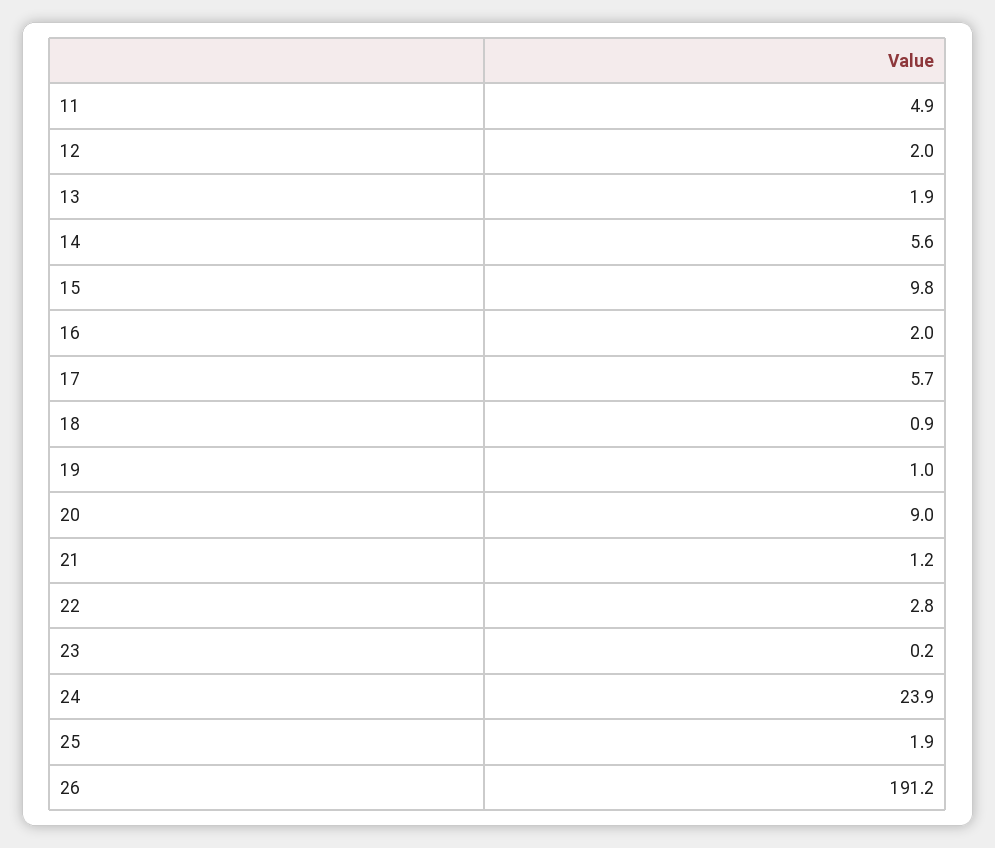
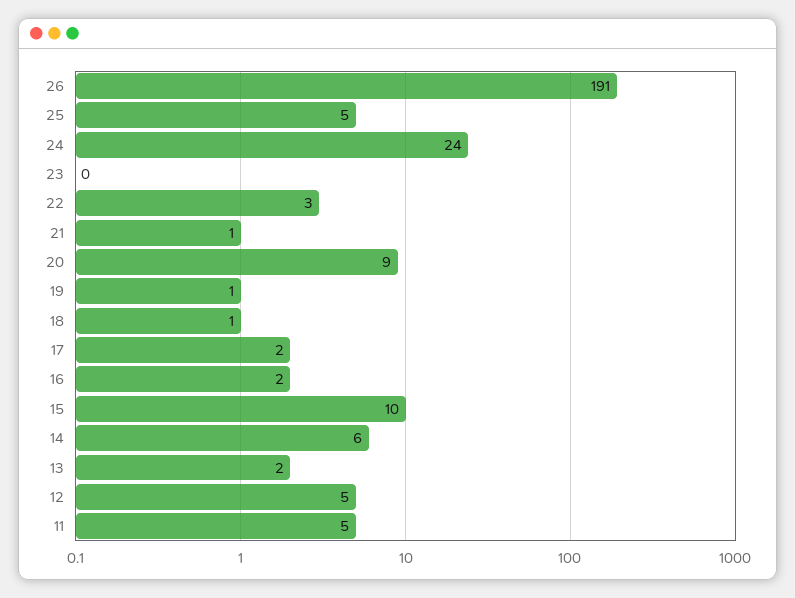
  {
    "11": 4.9,
-   "12": 2,
+   "12": 5,
    "13": 1.9,
    "14": 5.6,
    "15": 9.8,
    "16": 2,
-   "17": 5.7,
+   "17": 2,
    "18": 0.9,
    "19": 1,
    "20": 9,
    "21": 1.2,
    "22": 2.8,
    "23": 0.2,
    "24": 23.9,
-   "25": 1.9,
+   "25": 5,
    "26": 191.2
  }

